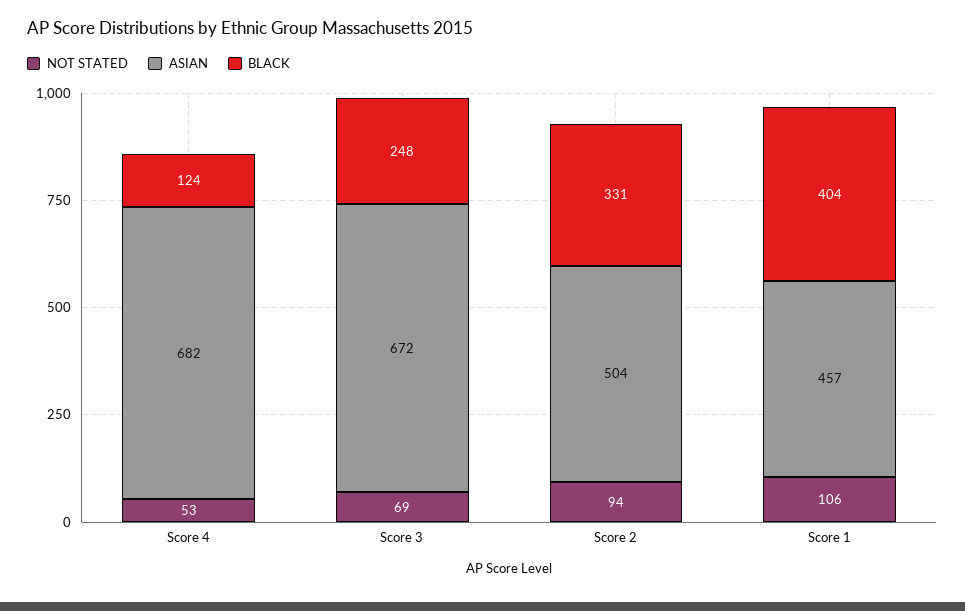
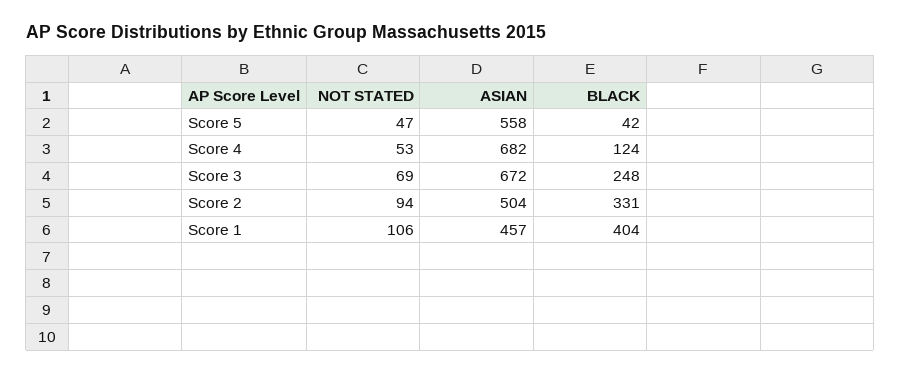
  {
    "NOT STATED": {
      "Score 4": 53,
      "Score 3": 69,
      "Score 2": 94,
-     "Score 1": 106
+     "Score 1": 106,
+     "Score 5": 47
    },
    "ASIAN": {
      "Score 4": 682,
      "Score 3": 672,
      "Score 2": 504,
-     "Score 1": 457
+     "Score 1": 457,
+     "Score 5": 558
    },
    "BLACK": {
      "Score 4": 124,
      "Score 3": 248,
      "Score 2": 331,
-     "Score 1": 404
+     "Score 1": 404,
+     "Score 5": 42
    }
  }

